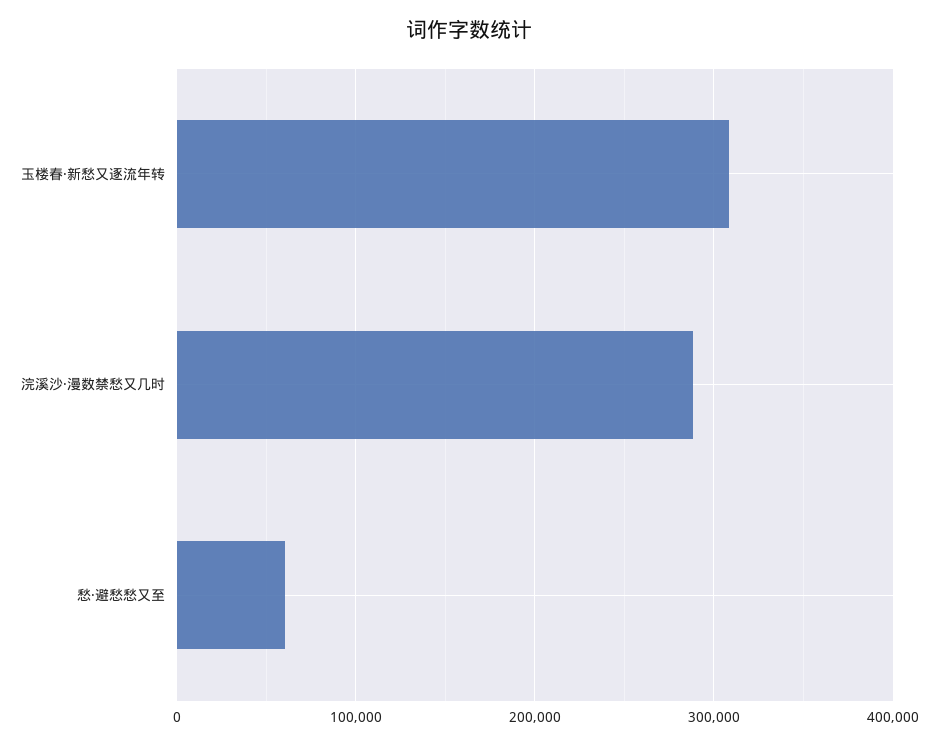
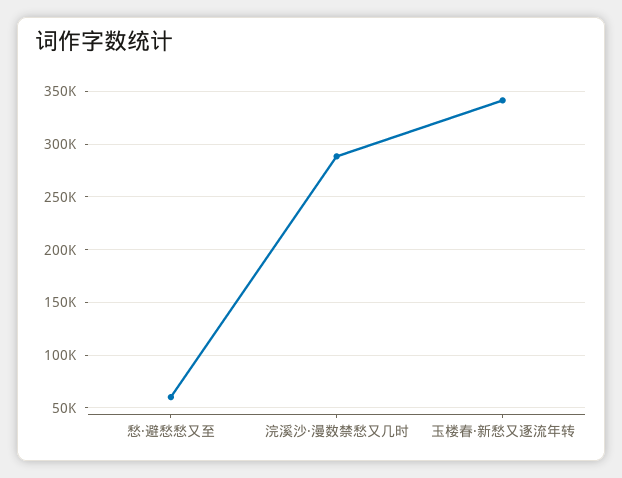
  {
-   "玉楼春·新愁又逐流年转": 310000,
+   "玉楼春·新愁又逐流年转": 340000,
    "浣溪沙·漫数禁愁又几时": 290000,
    "愁·避愁愁又至": 60000
  }

